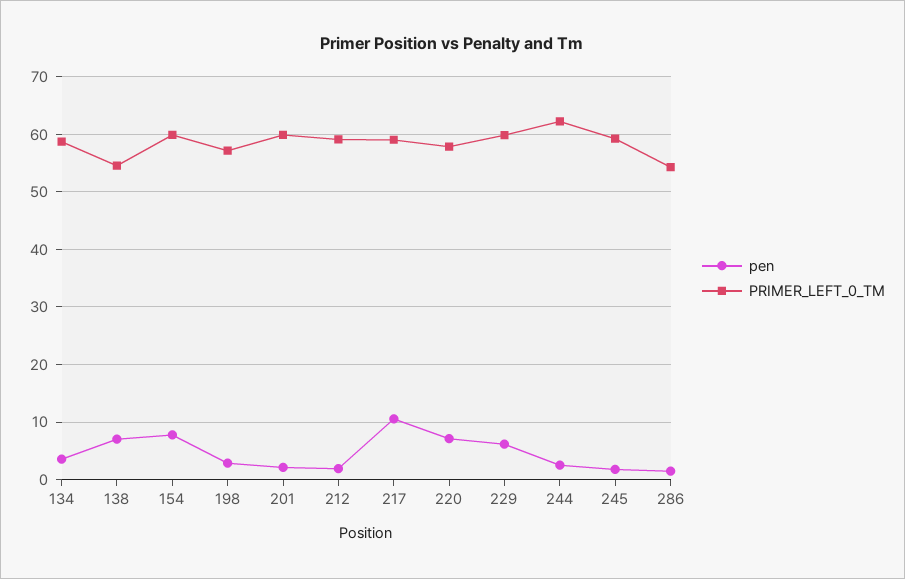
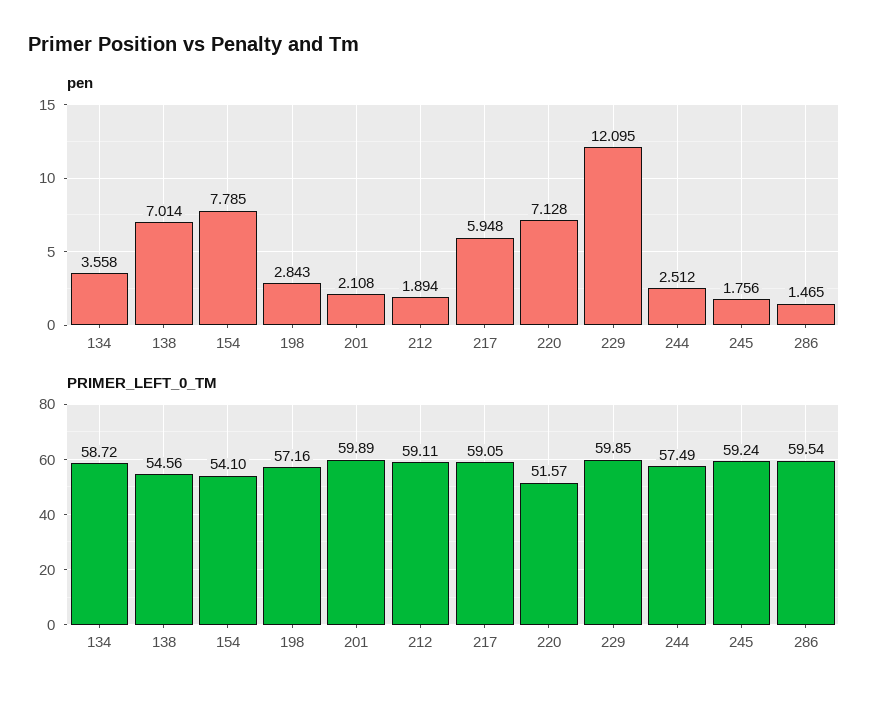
  {
    "pen": {
      "134": 3.558,
      "138": 7.014,
      "154": 7.785,
      "198": 2.843,
      "201": 2.108,
      "212": 1.894,
-     "217": 10,
+     "217": 5.948,
      "220": 7.128,
-     "229": 6,
+     "229": 12.095,
      "244": 2.512,
      "245": 1.756,
      "286": 1.465
    },
    "PRIMER_LEFT_0_TM": {
      "134": 58.72,
      "138": 54.56,
-     "154": 60,
+     "154": 54.1,
      "198": 57.16,
      "201": 59.89,
      "212": 59.11,
      "217": 59.05,
-     "220": 58,
+     "220": 51.57,
      "229": 59.85,
-     "244": 62,
+     "244": 57.49,
      "245": 59.24,
-     "286": 54
+     "286": 59.54
    }
  }

